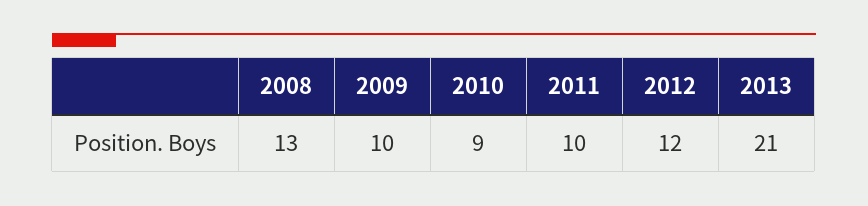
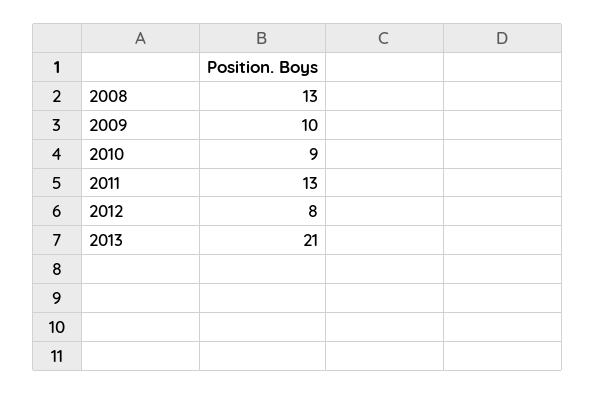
  {
    "2008": 13,
    "2009": 10,
    "2010": 9,
-   "2011": 10,
+   "2011": 13,
-   "2012": 12,
+   "2012": 8,
    "2013": 21
  }

